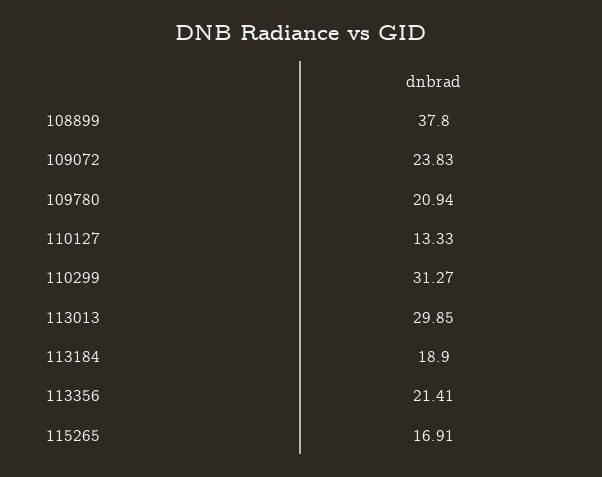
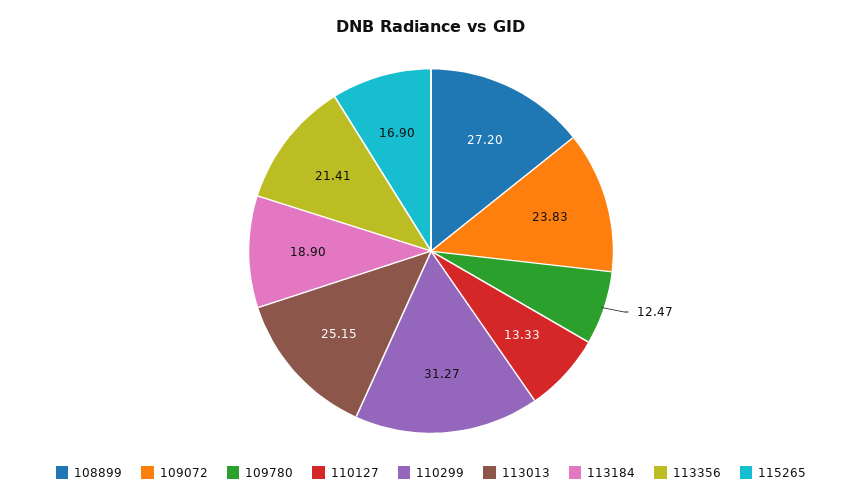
  {
-   "108899": 37.8,
+   "108899": 27.2,
    "109072": 23.83,
-   "109780": 20.94,
+   "109780": 12.47,
    "110127": 13.33,
    "110299": 31.27,
-   "113013": 29.85,
+   "113013": 25.15,
    "113184": 18.9,
    "113356": 21.41,
-   "115265": 16.91
+   "115265": 16.9
  }

